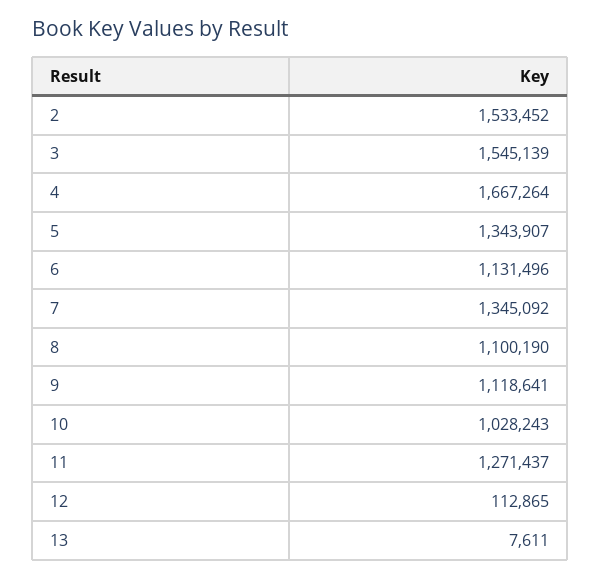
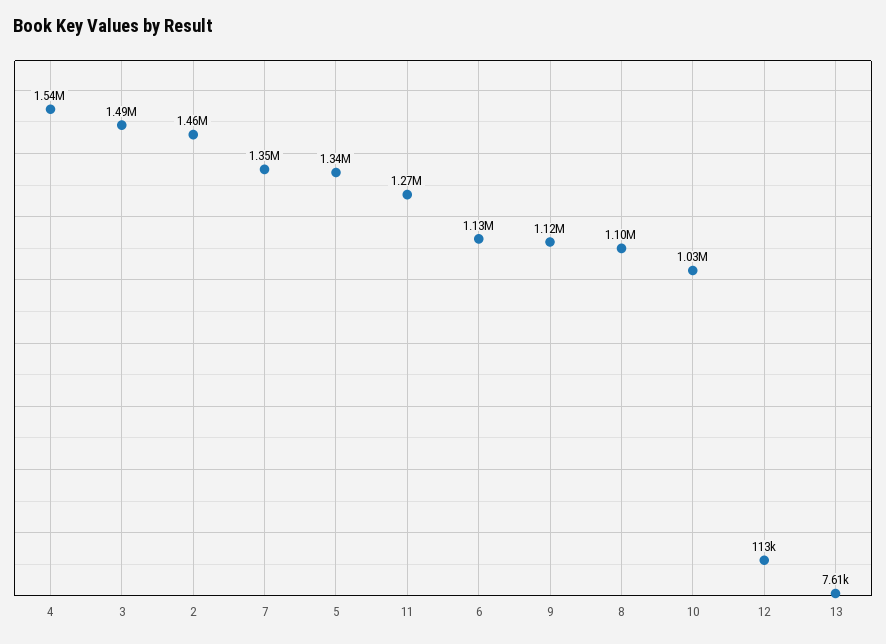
  {
-   "2": 1533452,
+   "2": 1460000,
-   "3": 1545139,
+   "3": 1490000,
-   "4": 1667264,
+   "4": 1540000,
    "5": 1343907,
    "6": 1131496,
    "7": 1345092,
    "8": 1100190,
    "9": 1118641,
    "10": 1028243,
    "11": 1271437,
    "12": 112865,
    "13": 7611
  }

